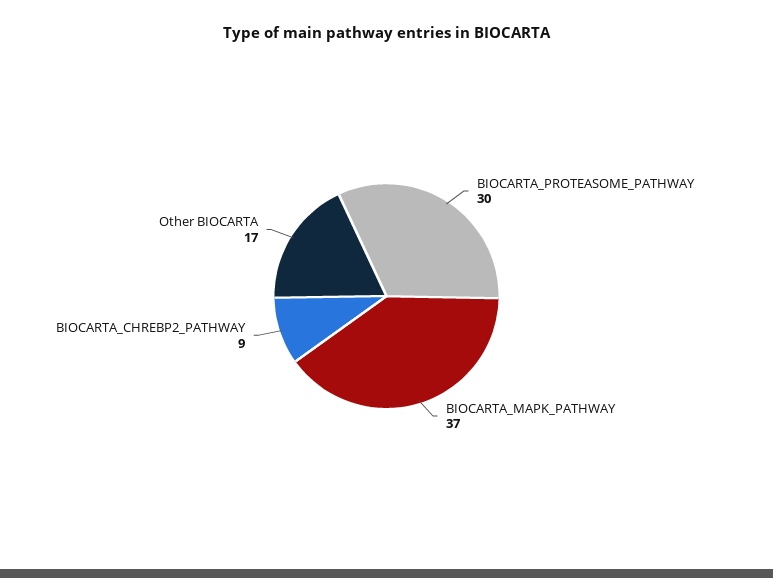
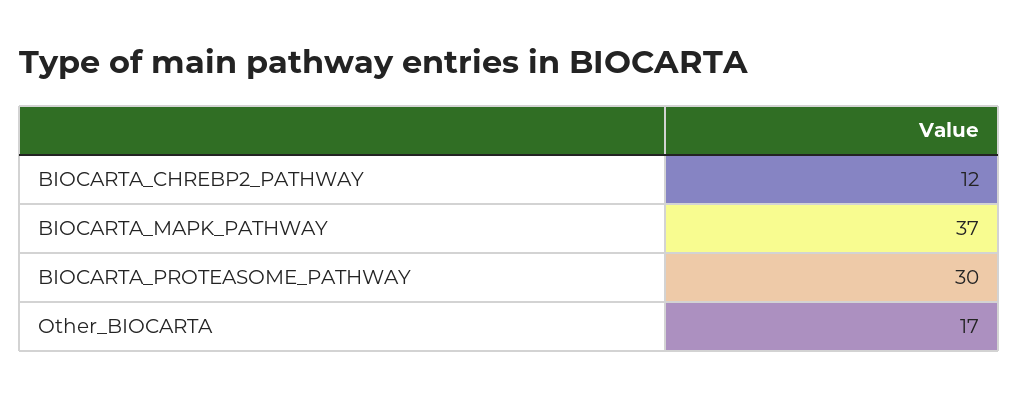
  {
    "BIOCARTA_PROTEASOME_PATHWAY": 30,
    "BIOCARTA_MAPK_PATHWAY": 37,
-   "BIOCARTA_CHREBP2_PATHWAY": 9,
+   "BIOCARTA_CHREBP2_PATHWAY": 12,
    "Other BIOCARTA": 17
  }

